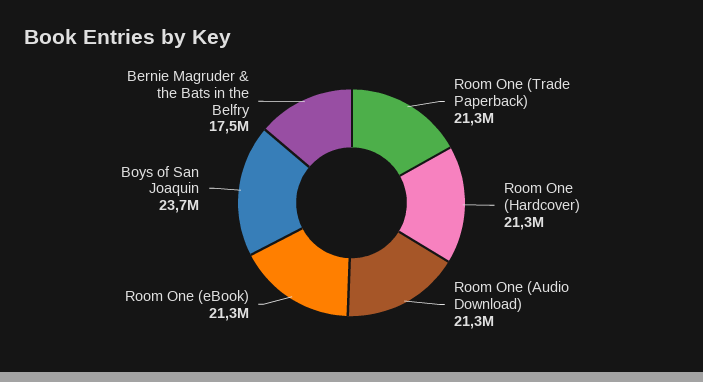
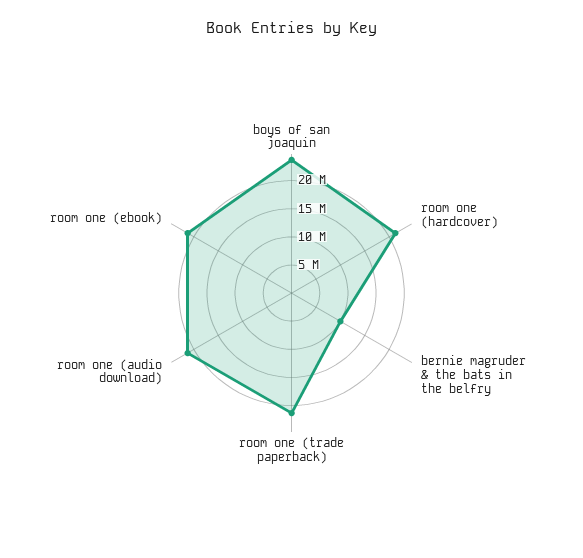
  {
    "Room One (Trade Paperback)": 21300000,
    "Room One (Hardcover)": 21300000,
    "Room One (Audio Download)": 21300000,
    "Room One (eBook)": 21300000,
    "Boys of San Joaquin": 23700000,
-   "Bernie Magruder & the Bats in the Belfry": 17500000
+   "Bernie Magruder & the Bats in the Belfry": 10000000
  }

